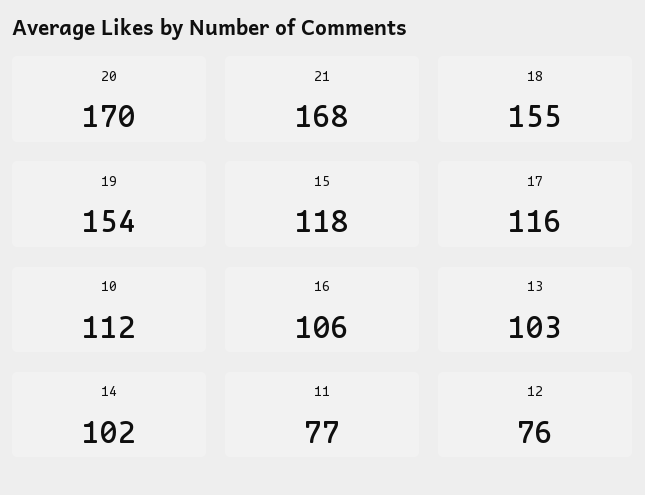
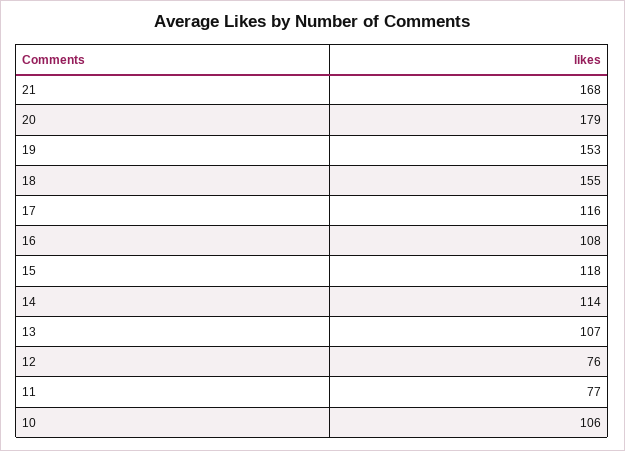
  {
-   "20": 170,
+   "20": 179,
    "21": 168,
    "18": 155,
-   "19": 154,
+   "19": 153,
    "15": 118,
    "17": 116,
-   "10": 112,
+   "10": 106,
-   "16": 106,
+   "16": 108,
-   "13": 103,
+   "13": 107,
-   "14": 102,
+   "14": 114,
    "11": 77,
    "12": 76
  }

